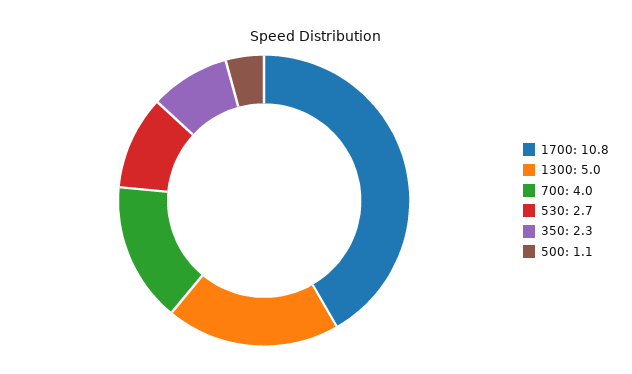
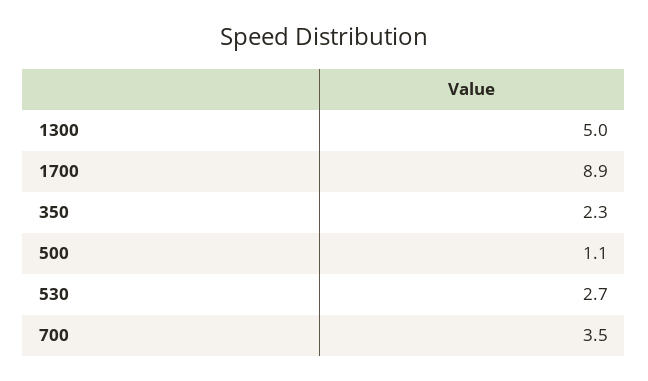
  {
-   "1700": 10.8,
+   "1700": 8.9,
    "1300": 5,
-   "700": 4,
+   "700": 3.5,
    "530": 2.7,
    "350": 2.3,
    "500": 1.1
  }

